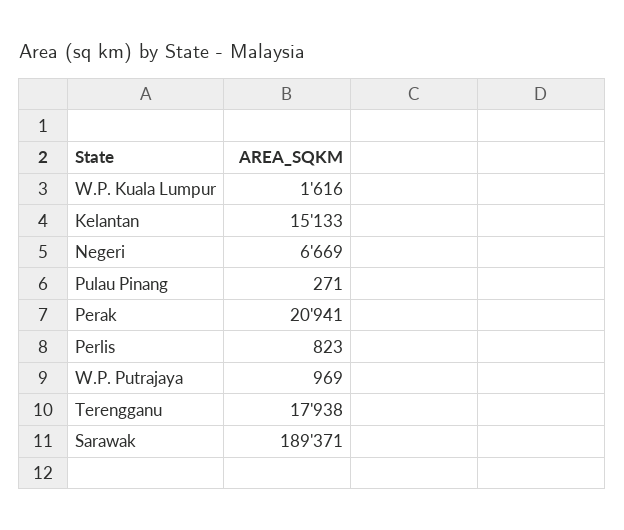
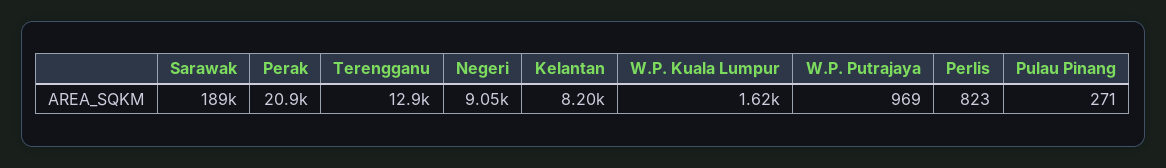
  {
    "W.P. Kuala Lumpur": 1616,
-   "Kelantan": 15133,
+   "Kelantan": 8200,
-   "Negeri": 6669,
+   "Negeri": 9050,
    "Pulau Pinang": 271,
    "Perak": 20941,
    "Perlis": 823,
    "W.P. Putrajaya": 969,
-   "Terengganu": 17938,
+   "Terengganu": 12900,
    "Sarawak": 189371
  }

